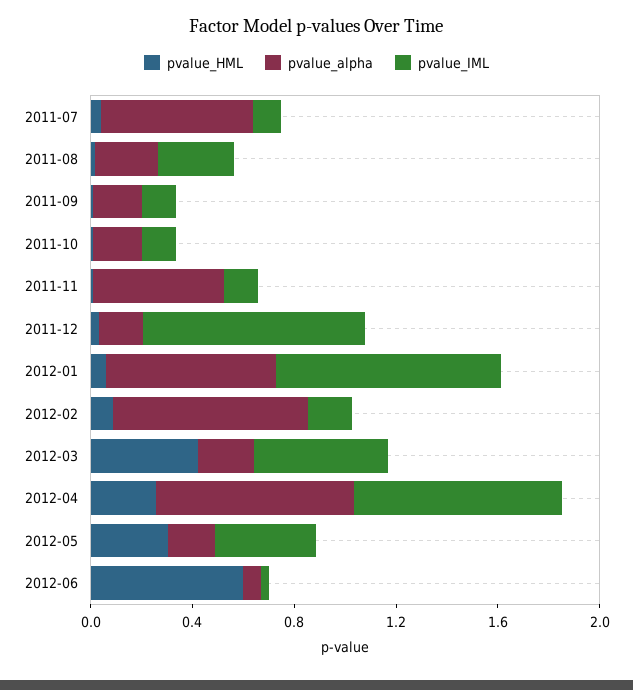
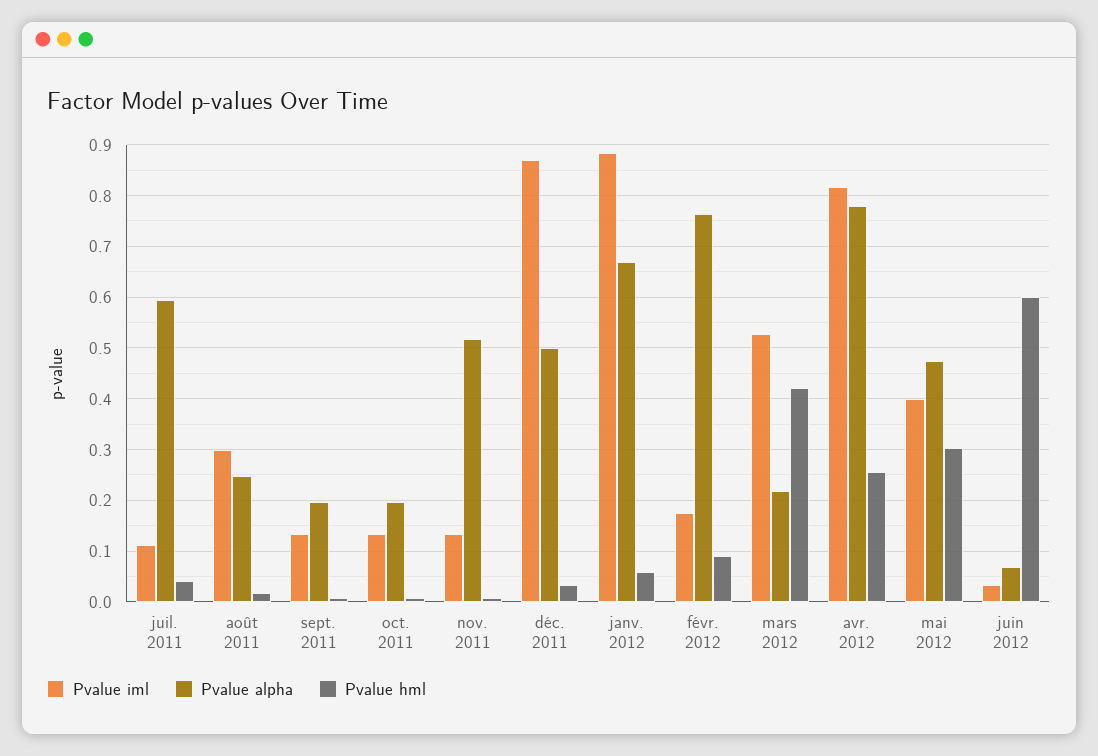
  {
    "pvalue_HML": {
      "2011-07": 0.04,
      "2011-08": 0.02,
      "2011-09": 0,
      "2011-10": 0,
      "2011-11": 0,
      "2011-12": 0.04,
      "2012-01": 0.06,
      "2012-02": 0.08,
      "2012-03": 0.42,
      "2012-04": 0.26,
      "2012-05": 0.3,
      "2012-06": 0.6
    },
    "pvalue_alpha": {
      "2011-07": 0.6,
      "2011-08": 0.24,
      "2011-09": 0.2,
      "2011-10": 0.2,
      "2011-11": 0.52,
-     "2011-12": 0.2,
+     "2011-12": 0.5,
      "2012-01": 0.66,
      "2012-02": 0.76,
      "2012-03": 0.22,
      "2012-04": 0.78,
-     "2012-05": 0.2,
+     "2012-05": 0.48,
      "2012-06": 0.06
    },
    "pvalue_IML": {
      "2011-07": 0.12,
      "2011-08": 0.3,
      "2011-09": 0.14,
      "2011-10": 0.14,
      "2011-11": 0.14,
      "2011-12": 0.86,
      "2012-01": 0.88,
      "2012-02": 0.18,
      "2012-03": 0.52,
      "2012-04": 0.82,
      "2012-05": 0.4,
      "2012-06": 0.04
    }
  }

